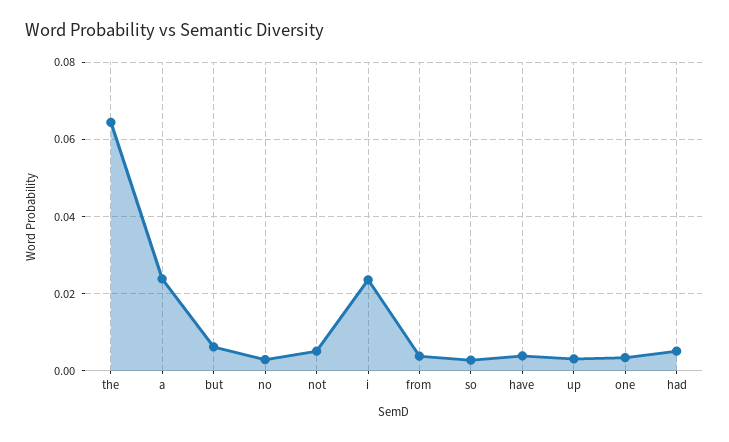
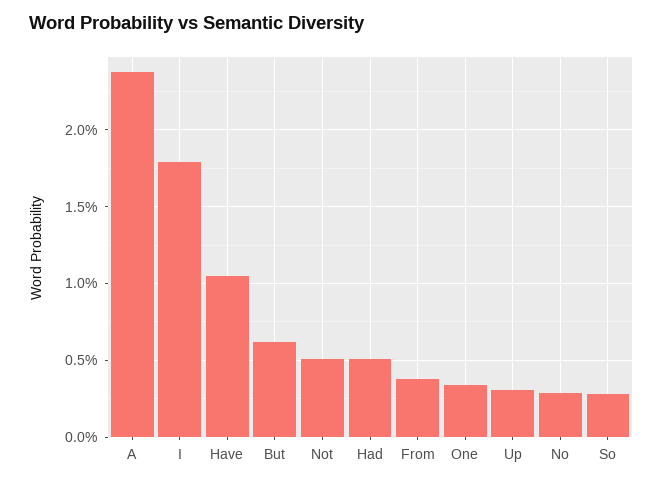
  {
-   "the": 0.064,
    "a": 0.024,
    "but": 0.006,
    "no": 0.003,
    "not": 0.005,
-   "i": 0.024,
+   "i": 0.018,
    "from": 0.004,
    "so": 0.003,
-   "have": 0.004,
+   "have": 0.0105,
    "up": 0.003,
    "one": 0.0035,
    "had": 0.005
  }

